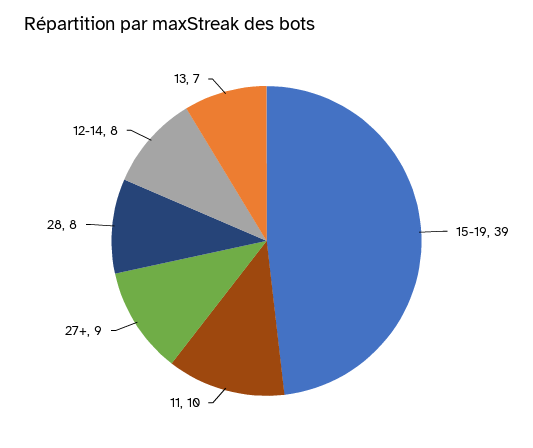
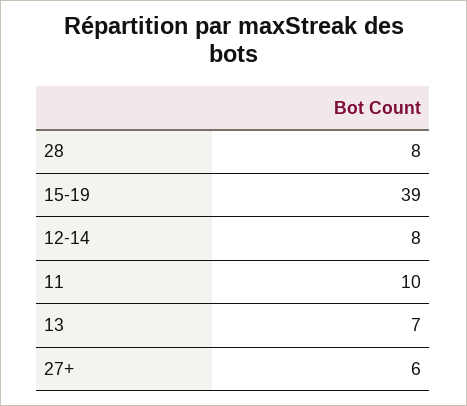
  {
    "15-19": 39,
    "11": 10,
-   "27+": 9,
+   "27+": 6,
    "28": 8,
    "12-14": 8,
    "13": 7
  }

